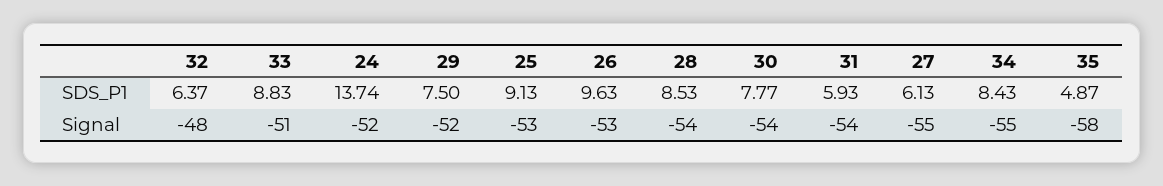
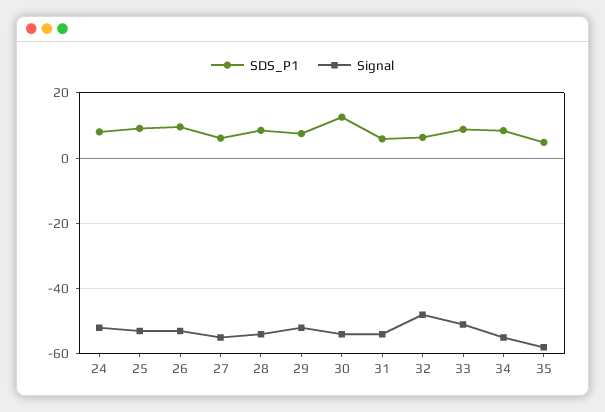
  {
    "SDS_P1": {
      "32": 6.37,
      "33": 8.83,
-     "24": 13.74,
+     "24": 8,
      "29": 7.5,
      "25": 9.13,
      "26": 9.63,
      "28": 8.53,
-     "30": 7.77,
+     "30": 12,
      "31": 5.93,
      "27": 6.13,
      "34": 8.43,
      "35": 4.87
    },
    "Signal": {
      "32": -48,
      "33": -51,
      "24": -52,
      "29": -52,
      "25": -53,
      "26": -53,
      "28": -54,
      "30": -54,
      "31": -54,
      "27": -55,
      "34": -55,
      "35": -58
    }
  }

